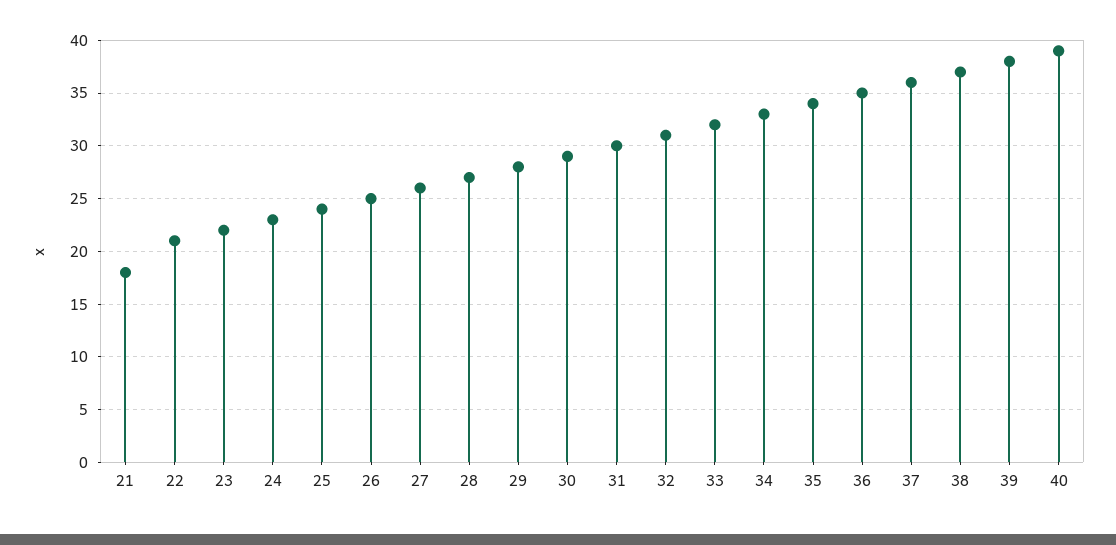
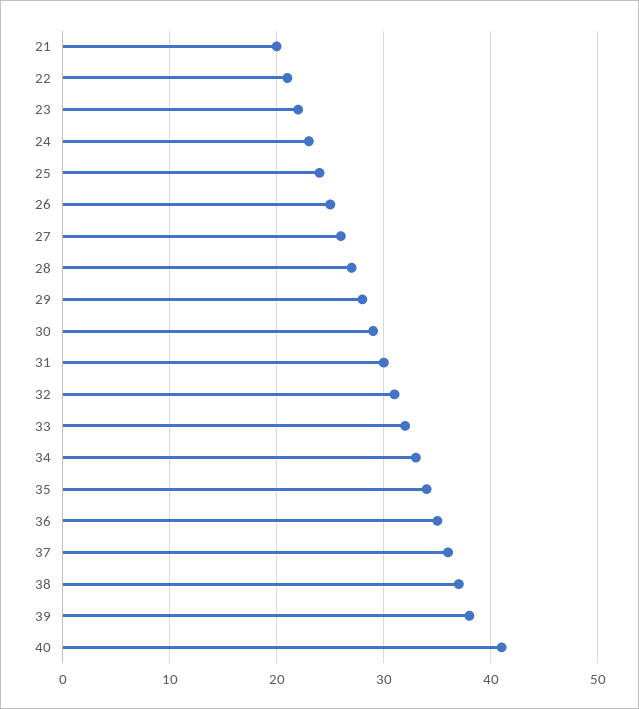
  {
-   "21": 18,
+   "21": 20,
    "22": 21,
    "23": 22,
    "24": 23,
    "25": 24,
    "26": 25,
    "27": 26,
    "28": 27,
    "29": 28,
    "30": 29,
    "31": 30,
    "32": 31,
    "33": 32,
    "34": 33,
    "35": 34,
    "36": 35,
    "37": 36,
    "38": 37,
    "39": 38,
-   "40": 39
+   "40": 41
  }

